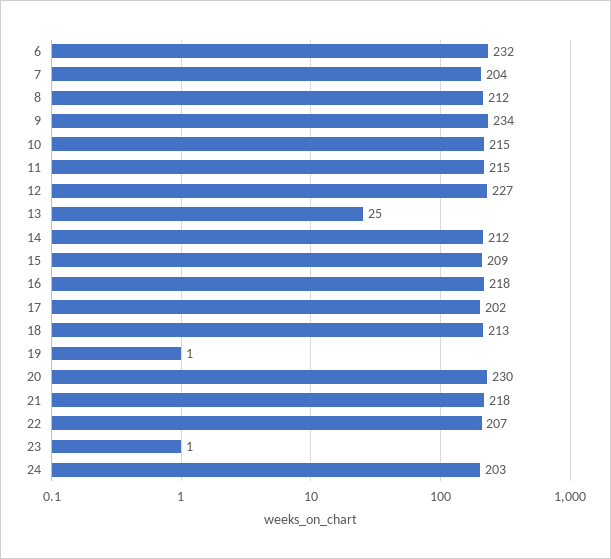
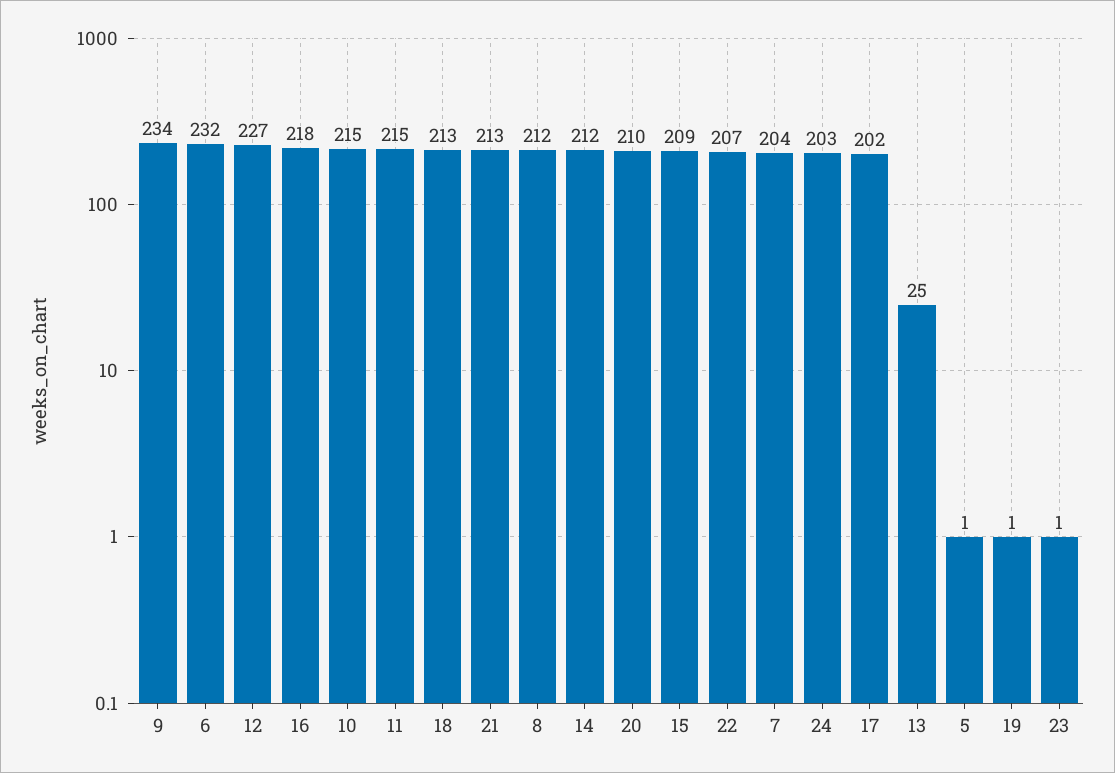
  {
    "6": 232,
    "7": 204,
    "8": 212,
    "9": 234,
    "10": 215,
    "11": 215,
    "12": 227,
    "13": 25,
    "14": 212,
    "15": 209,
    "16": 218,
    "17": 202,
    "18": 213,
    "19": 1,
-   "20": 230,
+   "20": 210,
-   "21": 218,
+   "21": 213,
    "22": 207,
    "23": 1,
-   "24": 203
+   "24": 203,
+   "5": 1
  }

